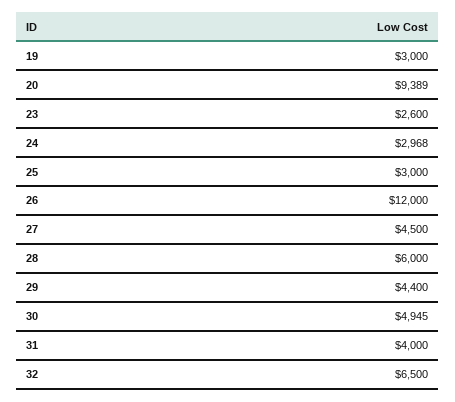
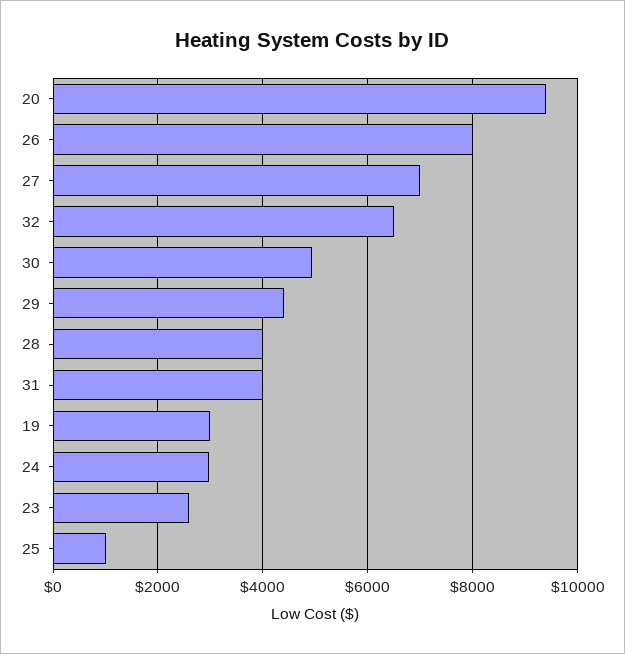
  {
    "19": 3000,
    "20": 9389,
    "23": 2600,
    "24": 2968,
-   "25": 3000,
+   "25": 1000,
-   "26": 12000,
+   "26": 8000,
-   "27": 4500,
+   "27": 7000,
-   "28": 6000,
+   "28": 4000,
    "29": 4400,
    "30": 4945,
    "31": 4000,
    "32": 6500
  }

